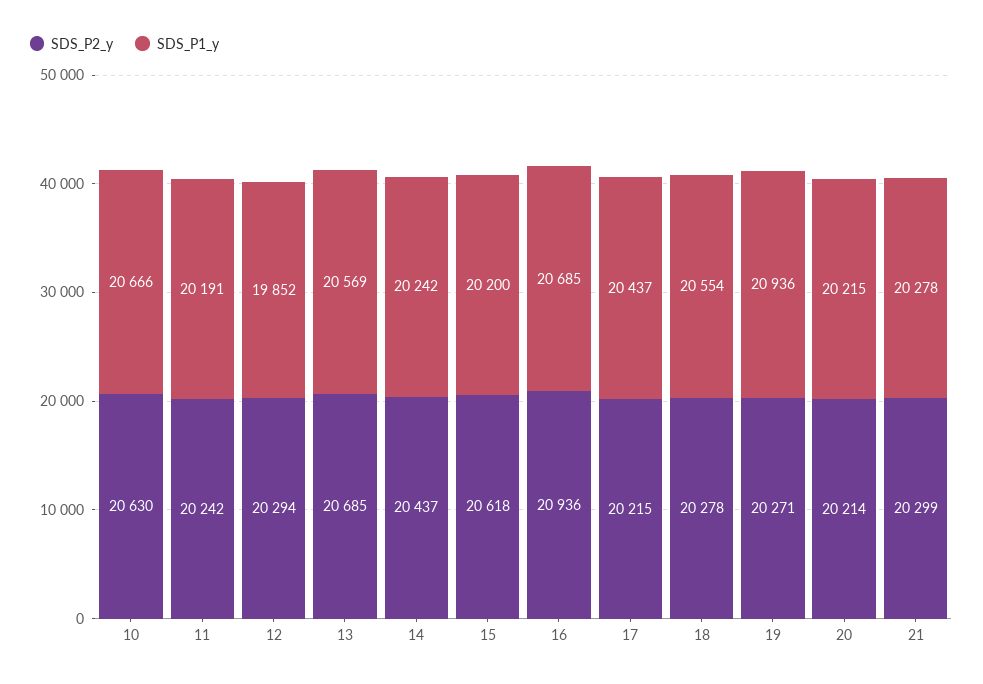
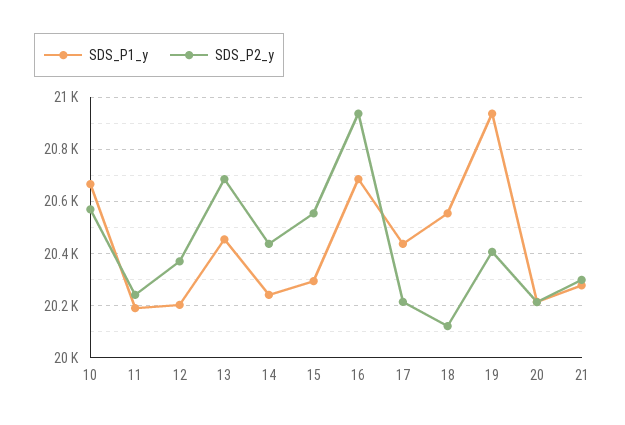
  {
    "SDS_P2_y": {
-     "10": 20630,
+     "10": 20575,
      "11": 20242,
-     "12": 20294,
+     "12": 20375,
      "13": 20685,
      "14": 20437,
-     "15": 20618,
+     "15": 20550,
      "16": 20936,
      "17": 20215,
-     "18": 20278,
+     "18": 20125,
-     "19": 20271,
+     "19": 20400,
      "20": 20214,
      "21": 20299
    },
    "SDS_P1_y": {
      "10": 20666,
      "11": 20191,
-     "12": 19852,
+     "12": 20200,
-     "13": 20569,
+     "13": 20450,
      "14": 20242,
-     "15": 20200,
+     "15": 20300,
      "16": 20685,
      "17": 20437,
      "18": 20554,
      "19": 20936,
      "20": 20215,
      "21": 20278
    }
  }

